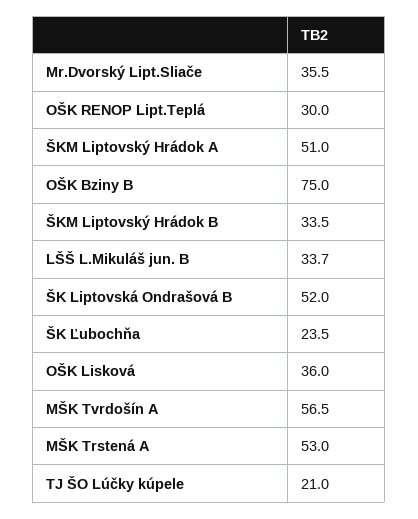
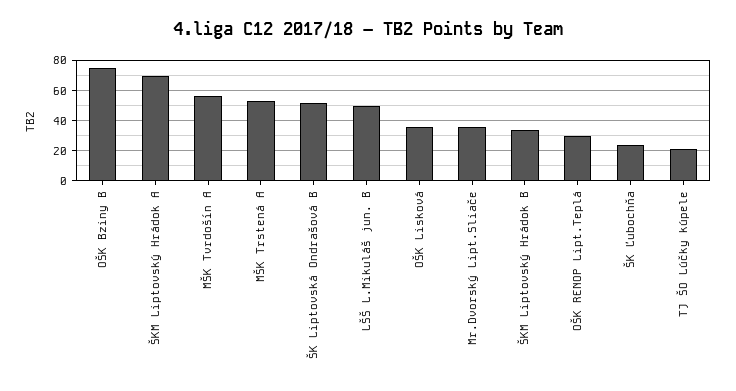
  {
    "Mr.Dvorský Lipt.Sliače": 35.5,
    "OŠK RENOP Lipt.Teplá": 30,
-   "ŠKM Liptovský Hrádok A": 51,
+   "ŠKM Liptovský Hrádok A": 70,
    "OŠK Bziny B": 75,
    "ŠKM Liptovský Hrádok B": 33.5,
-   "LŠŠ L.Mikuláš jun. B": 33.7,
+   "LŠŠ L.Mikuláš jun. B": 50,
    "ŠK Liptovská Ondrašová B": 52,
    "ŠK Ľubochňa": 23.5,
    "OŠK Lisková": 36,
    "MŠK Tvrdošín A": 56.5,
    "MŠK Trstená A": 53,
    "TJ ŠO Lúčky kúpele": 21
  }

